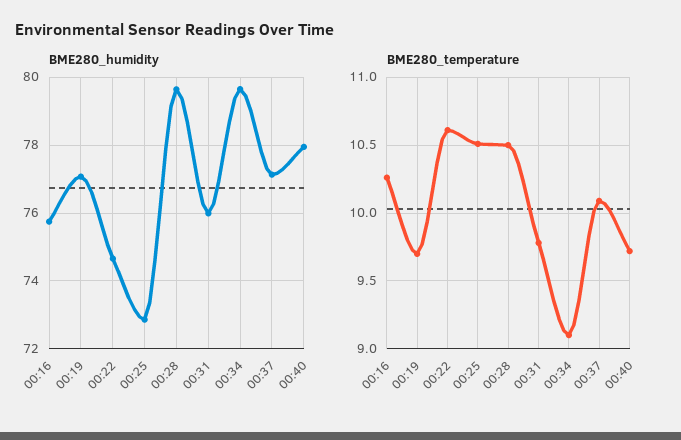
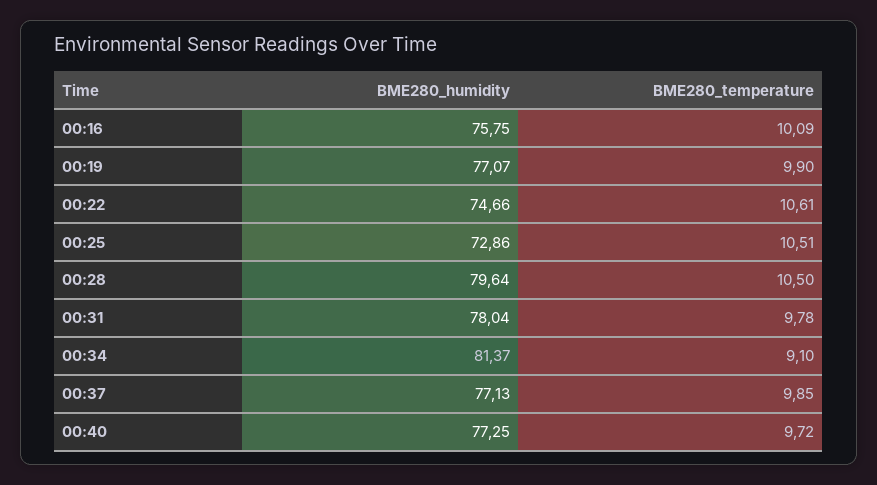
  {
    "BME280_humidity": {
      "00:16": 75.75,
      "00:19": 77.07,
      "00:22": 74.66,
      "00:25": 72.86,
      "00:28": 79.64,
-     "00:31": 76,
+     "00:31": 78.04,
-     "00:34": 79.6,
+     "00:34": 81.37,
      "00:37": 77.13,
-     "00:40": 78
+     "00:40": 77.25
    },
    "BME280_temperature": {
-     "00:16": 10.25,
+     "00:16": 10.09,
-     "00:19": 9.7,
+     "00:19": 9.9,
      "00:22": 10.61,
      "00:25": 10.51,
      "00:28": 10.5,
      "00:31": 9.78,
      "00:34": 9.1,
-     "00:37": 10.1,
+     "00:37": 9.85,
      "00:40": 9.72
    }
  }

